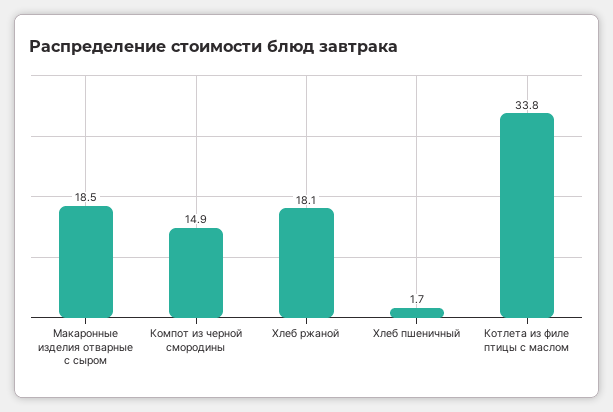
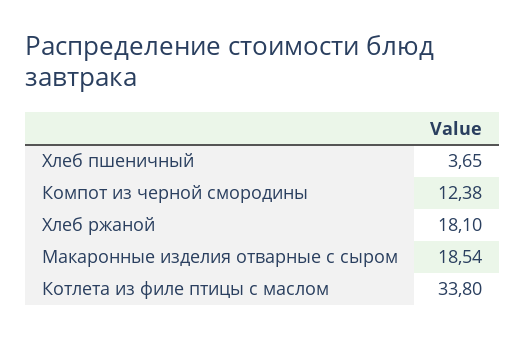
  {
    "Макаронные изделия отварные с сыром": 18.54,
-   "Компот из черной смородины": 14.9,
+   "Компот из черной смородины": 12.38,
    "Хлеб ржаной": 18.1,
-   "Хлеб пшеничный": 1.7,
+   "Хлеб пшеничный": 3.65,
    "Котлета из филе птицы с маслом": 33.8
  }

